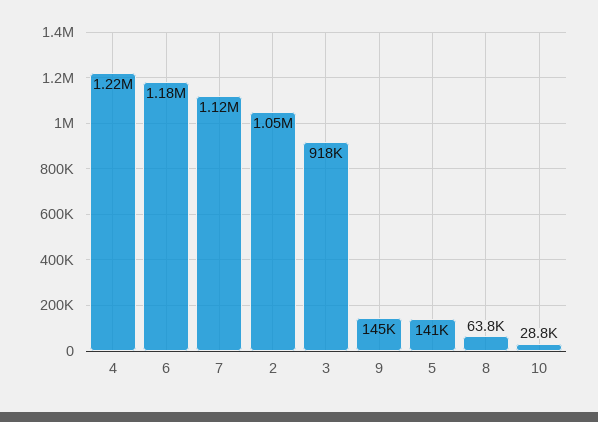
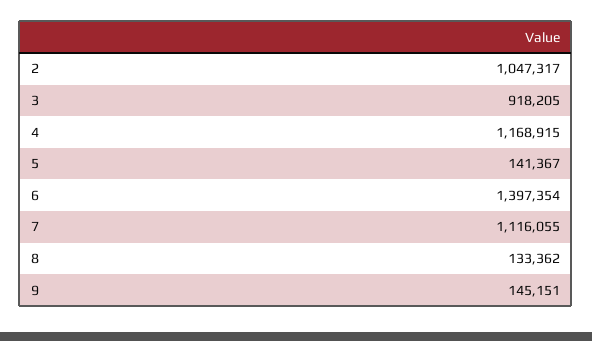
  {
-   "4": 1220000,
+   "4": 1168915,
-   "6": 1180000,
+   "6": 1397354,
    "7": 1116055,
    "2": 1047317,
    "3": 918205,
    "9": 145151,
    "5": 141367,
-   "8": 63800,
+   "8": 133362
-   "10": 28800
  }

